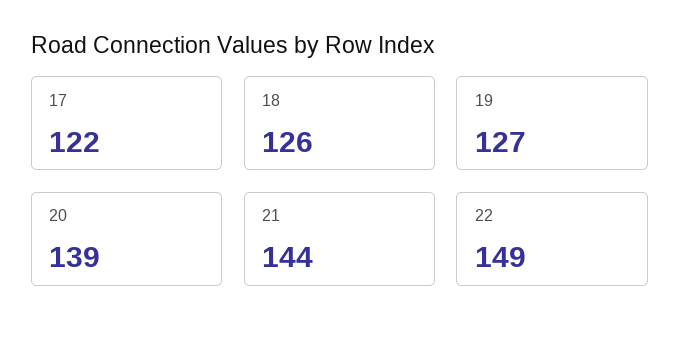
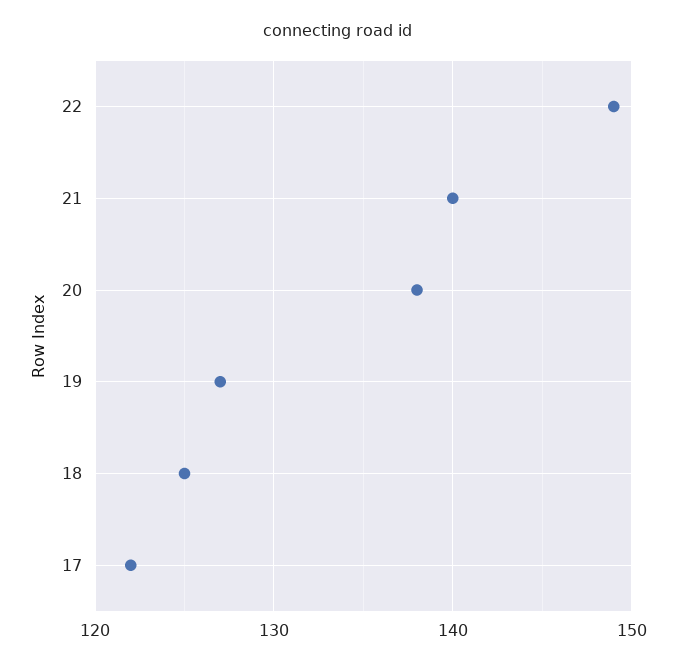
  {
    "17": 122,
-   "18": 126,
+   "18": 125,
    "19": 127,
-   "20": 139,
+   "20": 138,
-   "21": 144,
+   "21": 140,
    "22": 149
  }

